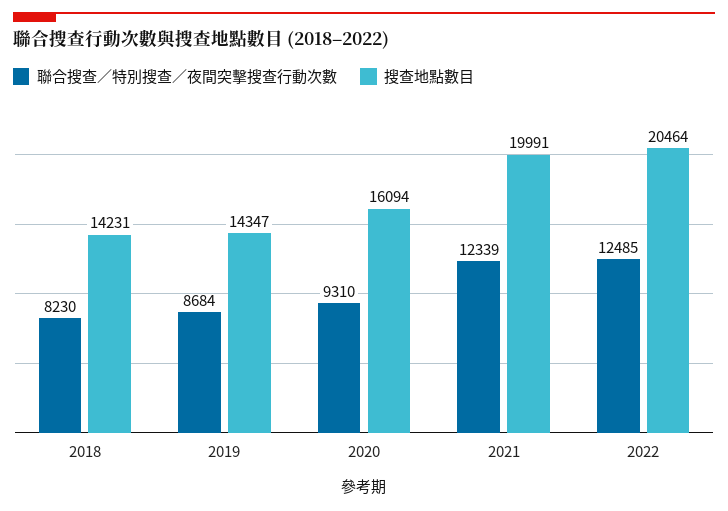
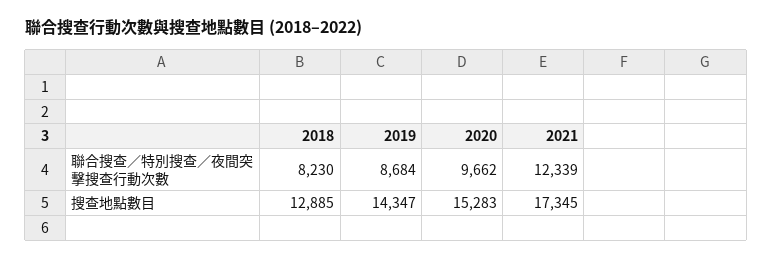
  {
    "聯合搜查／特別搜查／夜間突擊搜查行動次數": {
      "2018": 8230,
      "2019": 8684,
-     "2020": 9310,
+     "2020": 9662,
-     "2021": 12339,
+     "2021": 12339
-     "2022": 12485
    },
    "搜查地點數目": {
-     "2018": 14231,
+     "2018": 12885,
      "2019": 14347,
-     "2020": 16094,
+     "2020": 15283,
-     "2021": 19991,
+     "2021": 17345
-     "2022": 20464
    }
  }

